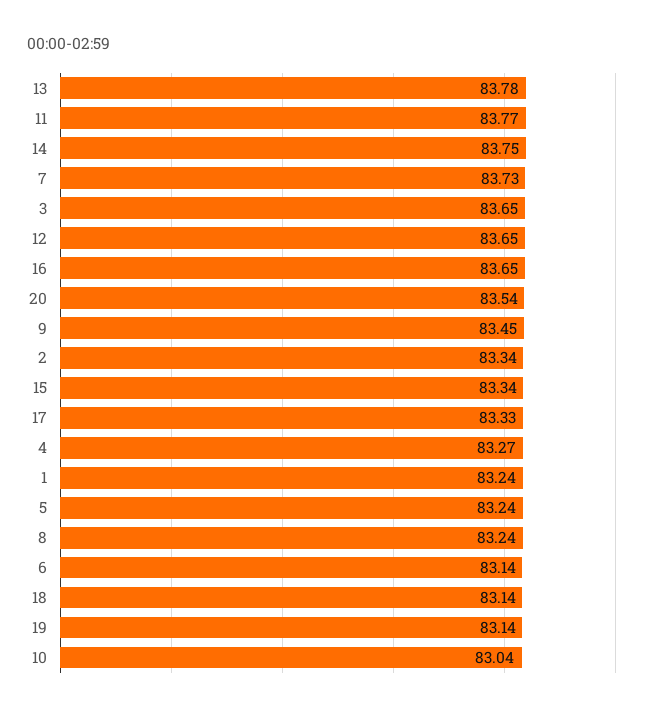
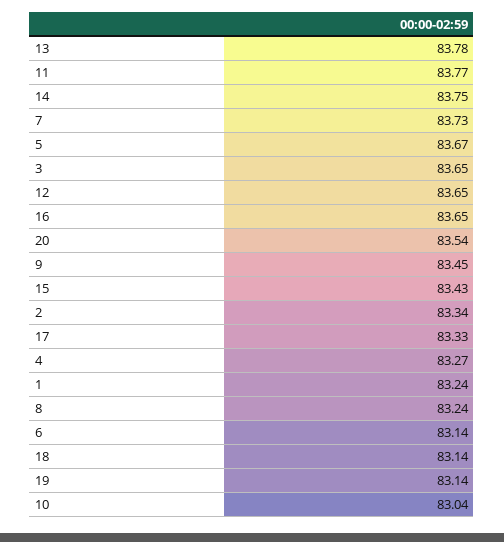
  {
    "13": 83.78,
    "11": 83.77,
    "14": 83.75,
    "7": 83.73,
    "3": 83.65,
    "12": 83.65,
    "16": 83.65,
    "20": 83.54,
    "9": 83.45,
    "2": 83.34,
-   "15": 83.34,
+   "15": 83.43,
    "17": 83.33,
    "4": 83.27,
    "1": 83.24,
-   "5": 83.24,
+   "5": 83.67,
    "8": 83.24,
    "6": 83.14,
    "18": 83.14,
    "19": 83.14,
    "10": 83.04
  }

